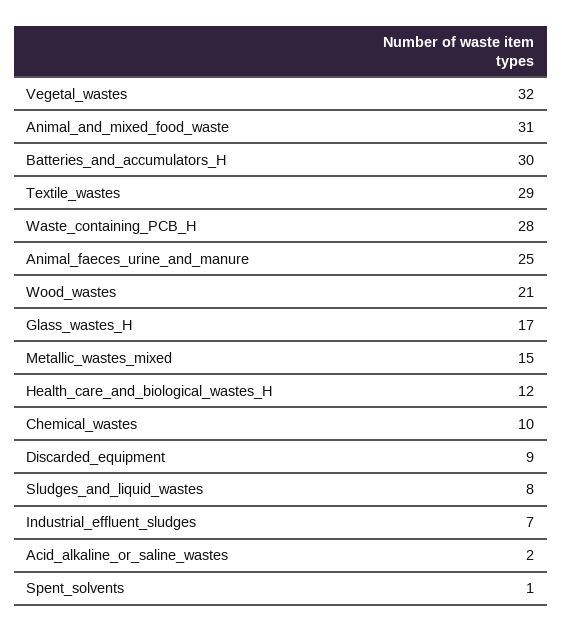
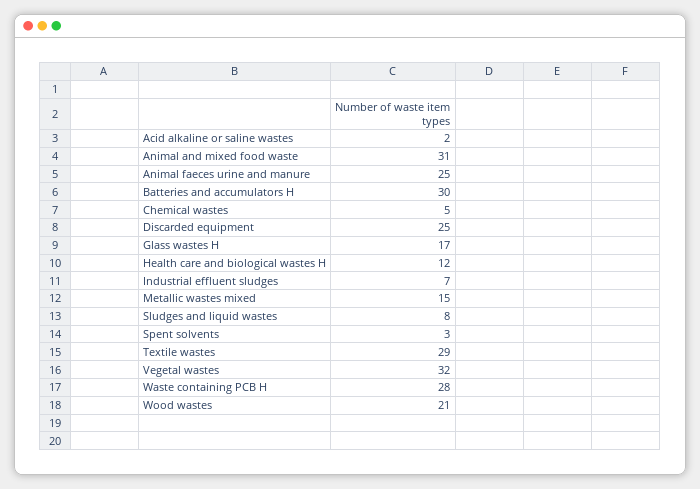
  {
    "Vegetal_wastes": 32,
    "Animal_and_mixed_food_waste": 31,
    "Batteries_and_accumulators_H": 30,
    "Textile_wastes": 29,
    "Waste_containing_PCB_H": 28,
    "Animal_faeces_urine_and_manure": 25,
    "Wood_wastes": 21,
    "Glass_wastes_H": 17,
    "Metallic_wastes_mixed": 15,
    "Health_care_and_biological_wastes_H": 12,
-   "Chemical_wastes": 10,
+   "Chemical_wastes": 5,
-   "Discarded_equipment": 9,
+   "Discarded_equipment": 25,
    "Sludges_and_liquid_wastes": 8,
    "Industrial_effluent_sludges": 7,
    "Acid_alkaline_or_saline_wastes": 2,
-   "Spent_solvents": 1
+   "Spent_solvents": 3
  }

